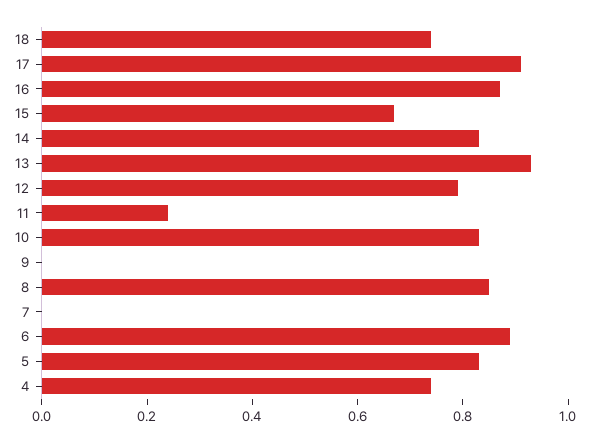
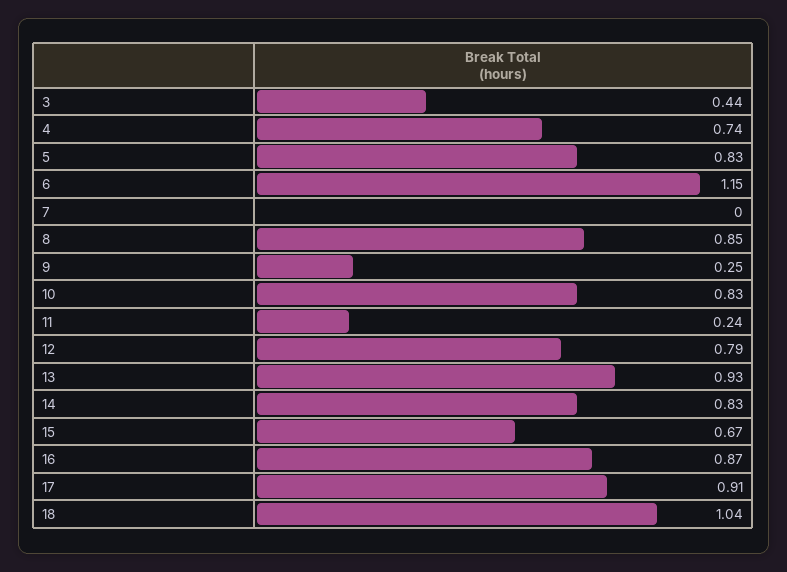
  {
-   "18": 0.75,
+   "18": 1.04,
    "17": 0.91,
    "16": 0.87,
    "15": 0.67,
    "14": 0.83,
    "13": 0.93,
    "12": 0.79,
    "11": 0.24,
    "10": 0.83,
-   "9": 0,
+   "9": 0.25,
    "8": 0.85,
    "7": 0,
-   "6": 0.9,
+   "6": 1.15,
    "5": 0.83,
-   "4": 0.74
+   "4": 0.74,
+   "3": 0.44
  }

